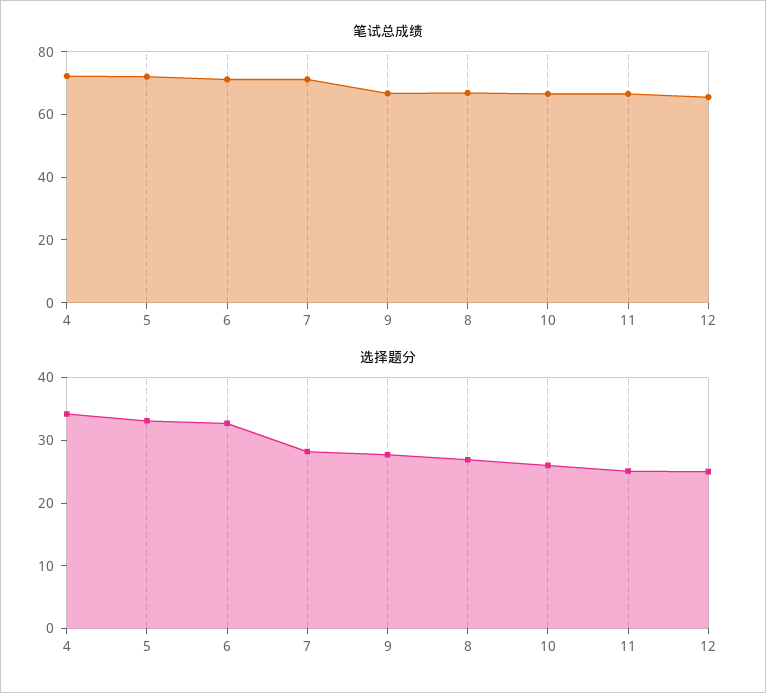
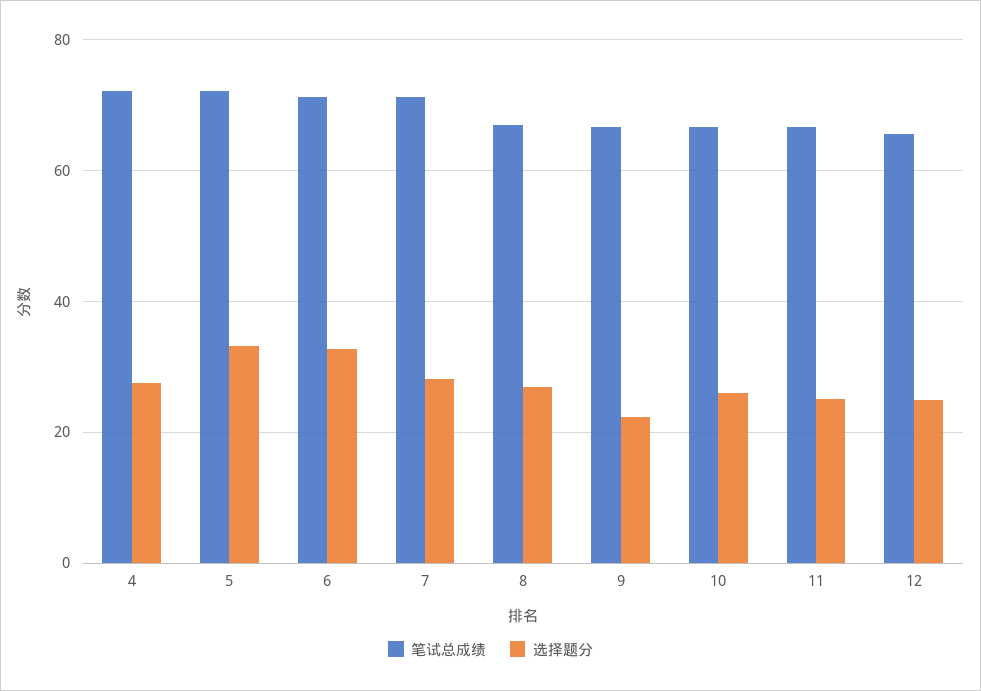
  {
    "笔试总成绩": {
      "4": 72,
      "5": 72,
      "6": 72,
      "7": 72,
      "9": 66,
      "8": 66,
      "10": 66,
      "11": 66,
      "12": 66
    },
    "选择题分": {
-     "4": 34,
+     "4": 28,
      "5": 34,
      "6": 32,
      "7": 28,
-     "9": 28,
+     "9": 22,
      "8": 26,
      "10": 26,
      "11": 26,
      "12": 26
    }
  }

